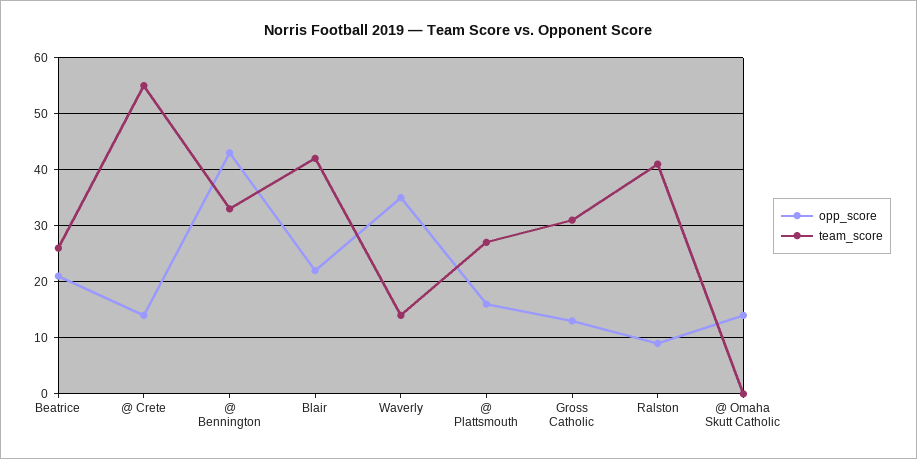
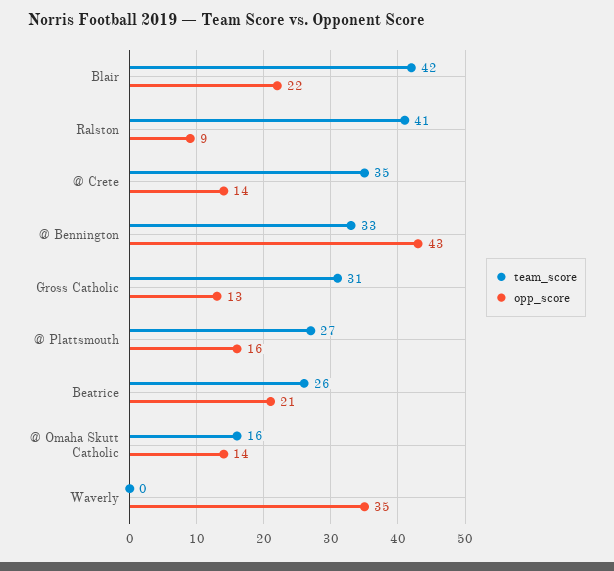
  {
    "opp_score": {
      "Beatrice": 21,
      "@ Crete": 14,
      "@ Bennington": 43,
      "Blair": 22,
      "Waverly": 35,
      "@ Plattsmouth": 16,
      "Gross Catholic": 13,
      "Ralston": 9,
      "@ Omaha Skutt Catholic": 14
    },
    "team_score": {
      "Beatrice": 26,
-     "@ Crete": 55,
+     "@ Crete": 35,
      "@ Bennington": 33,
      "Blair": 42,
-     "Waverly": 15,
+     "Waverly": 0,
      "@ Plattsmouth": 27,
      "Gross Catholic": 31,
      "Ralston": 41,
-     "@ Omaha Skutt Catholic": 0
+     "@ Omaha Skutt Catholic": 16
    }
  }

